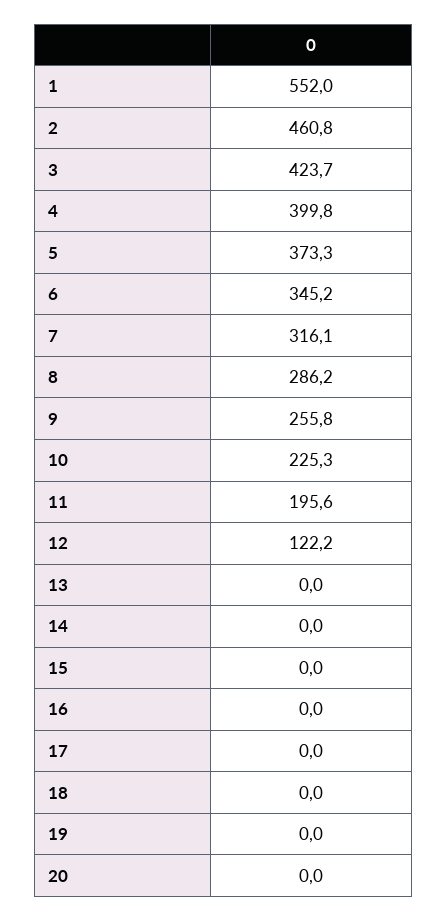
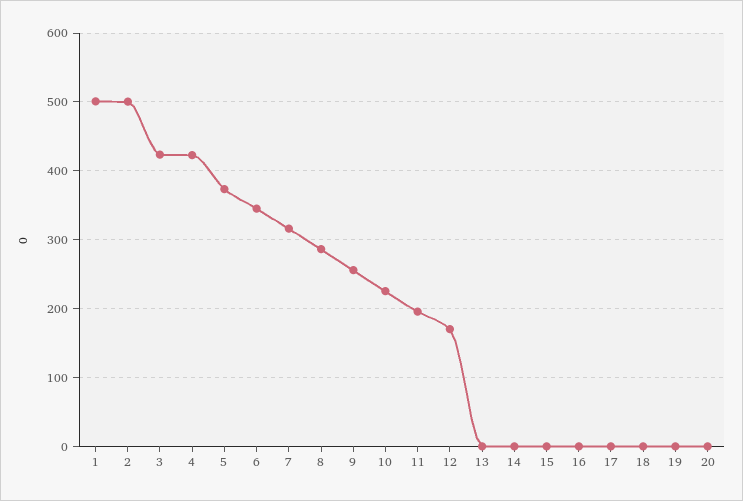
  {
-   "1": 552,
+   "1": 500,
-   "2": 460.8,
+   "2": 500,
    "3": 423.7,
-   "4": 399.8,
+   "4": 420,
    "5": 373.3,
    "6": 345.2,
    "7": 316.1,
    "8": 286.2,
    "9": 255.8,
    "10": 225.3,
    "11": 195.6,
-   "12": 122.2,
+   "12": 170,
    "13": 0,
    "14": 0,
    "15": 0,
    "16": 0,
    "17": 0,
    "18": 0,
    "19": 0,
    "20": 0
  }

